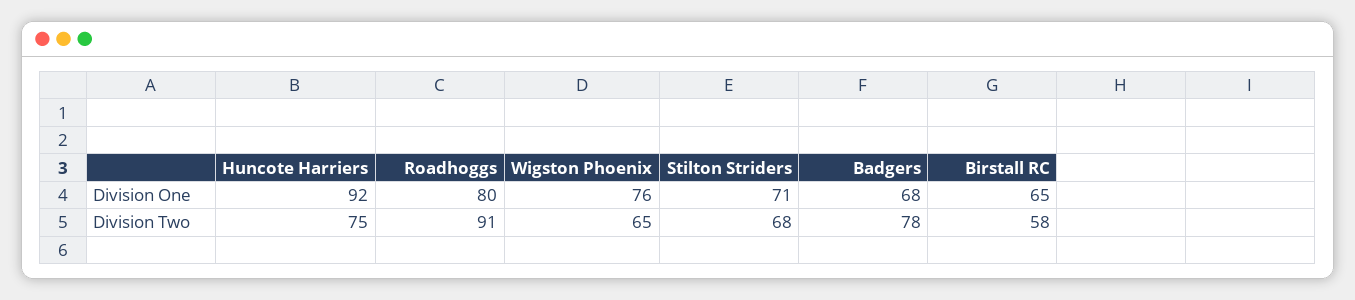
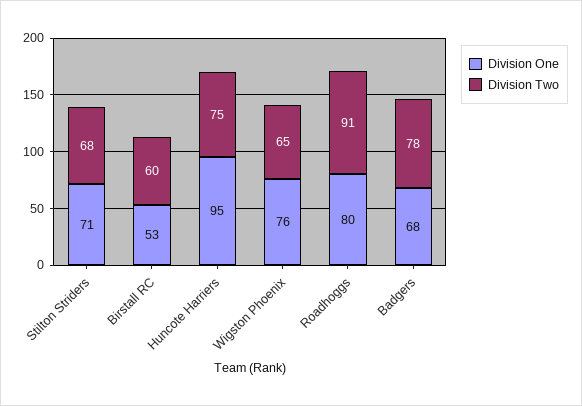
  {
    "Division One": {
-     "Huncote Harriers": 92,
+     "Huncote Harriers": 95,
      "Roadhoggs": 80,
      "Wigston Phoenix": 76,
      "Stilton Striders": 71,
      "Badgers": 68,
-     "Birstall RC": 65
+     "Birstall RC": 53
    },
    "Division Two": {
      "Huncote Harriers": 75,
      "Roadhoggs": 91,
      "Wigston Phoenix": 65,
      "Stilton Striders": 68,
      "Badgers": 78,
-     "Birstall RC": 58
+     "Birstall RC": 60
    }
  }

